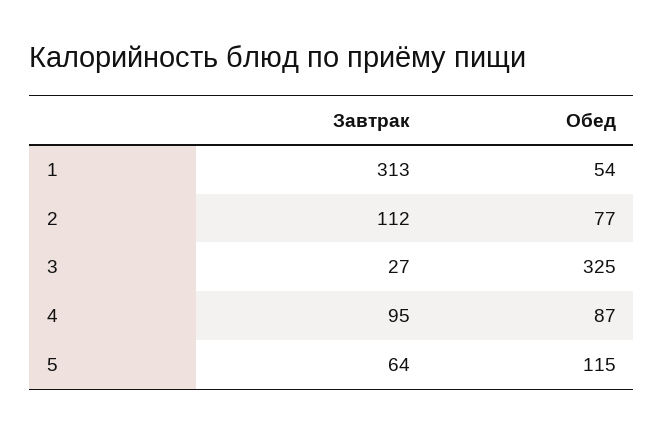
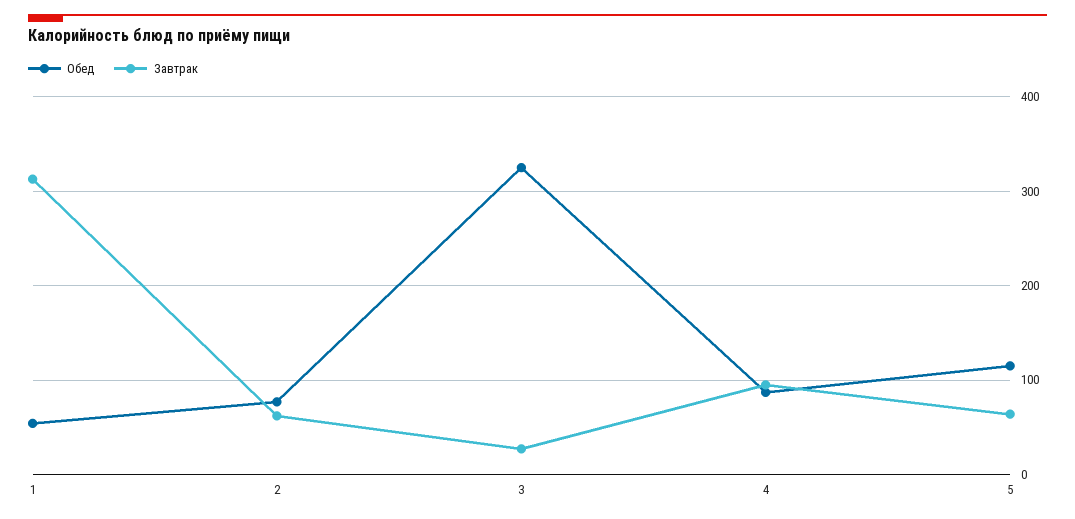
  {
    "Завтрак": {
      "1": 313,
-     "2": 112,
+     "2": 60,
      "3": 27,
      "4": 95,
      "5": 64
    },
    "Обед": {
      "1": 54,
      "2": 77,
      "3": 325,
      "4": 87,
      "5": 115
    }
  }

